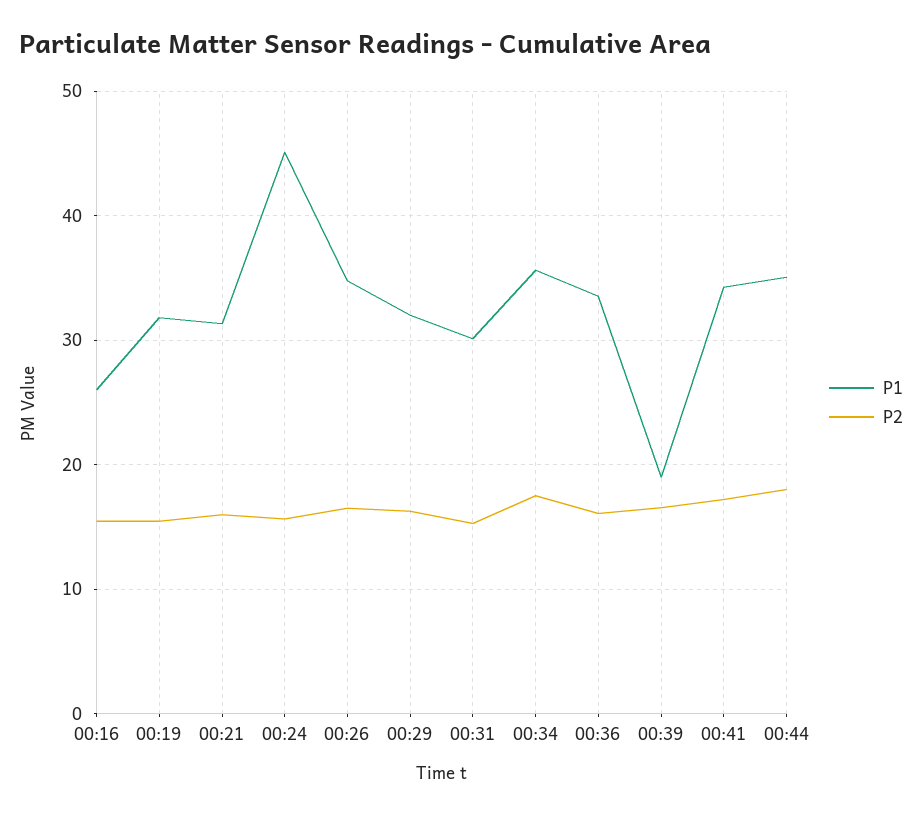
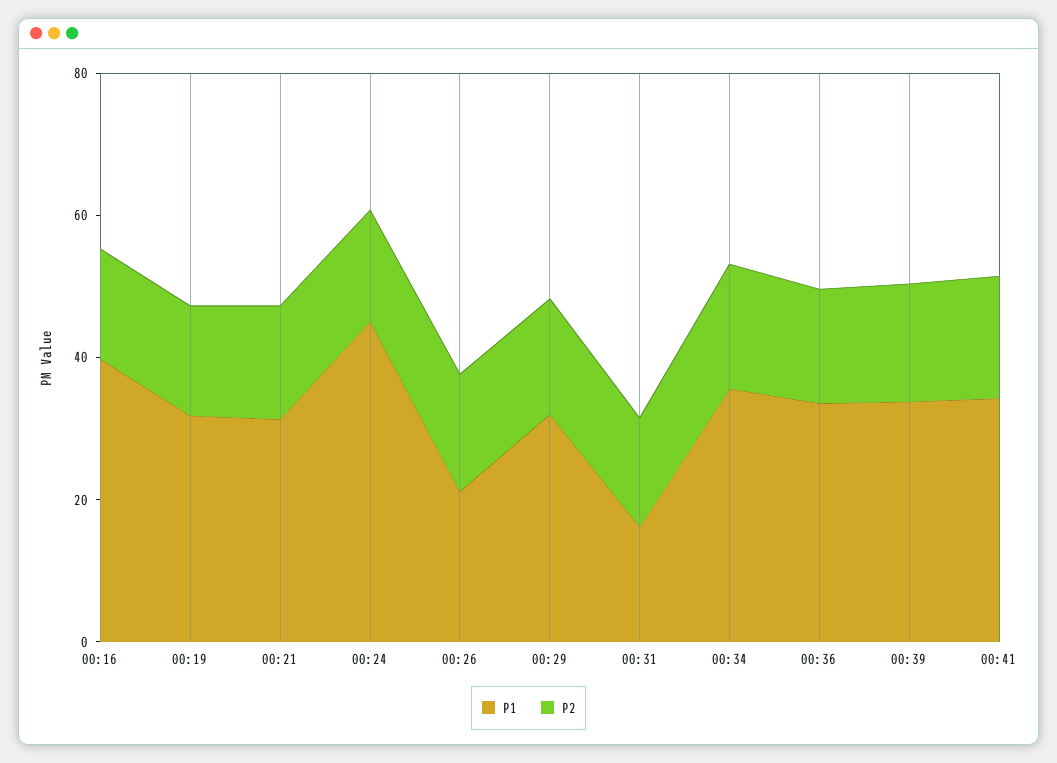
  {
    "P1": {
-     "00:16": 26,
+     "00:16": 40,
      "00:19": 32,
      "00:21": 31,
      "00:24": 45,
-     "00:26": 35,
+     "00:26": 20,
      "00:29": 32,
-     "00:31": 30,
+     "00:31": 15,
      "00:34": 36,
      "00:36": 34,
-     "00:39": 19,
+     "00:39": 35,
-     "00:41": 34,
+     "00:41": 34
-     "00:44": 35
    },
    "P2": {
      "00:16": 15,
      "00:19": 15,
      "00:21": 16,
      "00:24": 16,
      "00:26": 17,
      "00:29": 16,
      "00:31": 15,
      "00:34": 18,
      "00:36": 16,
      "00:39": 17,
-     "00:41": 17,
+     "00:41": 17
-     "00:44": 18
    }
  }

